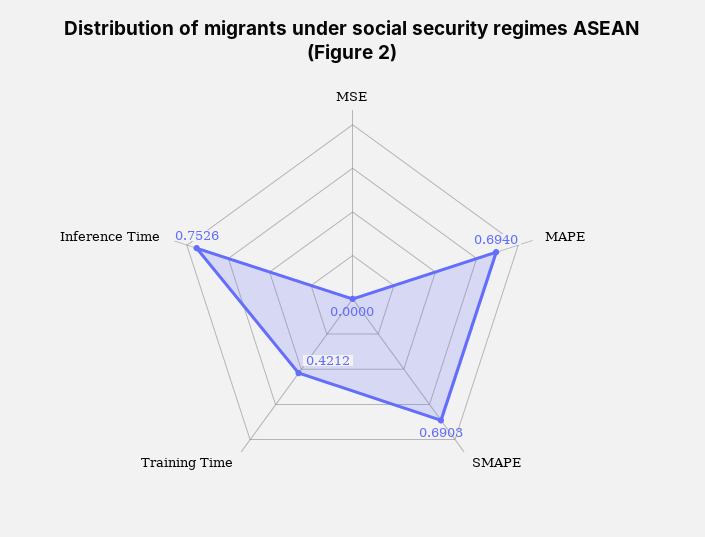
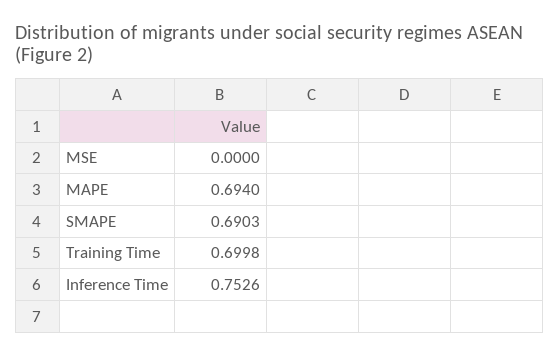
  {
    "MSE": 0,
    "MAPE": 0.694,
    "SMAPE": 0.6903,
-   "Training Time": 0.4212,
+   "Training Time": 0.6998,
    "Inference Time": 0.7526
  }

